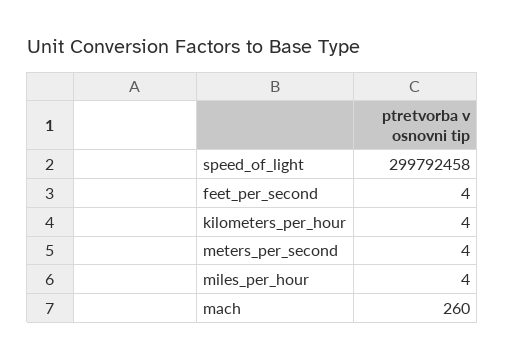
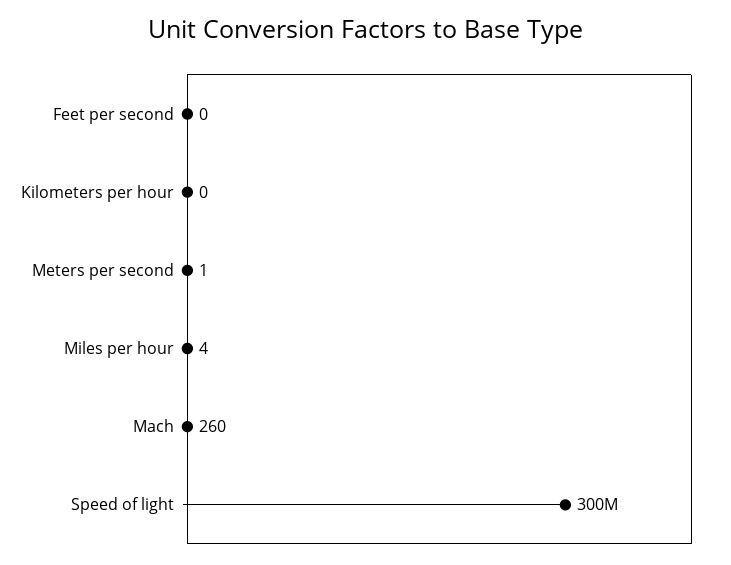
  {
    "speed_of_light": 299792458,
-   "feet_per_second": 4,
+   "feet_per_second": 0,
-   "kilometers_per_hour": 4,
+   "kilometers_per_hour": 0,
-   "meters_per_second": 4,
+   "meters_per_second": 1,
    "miles_per_hour": 4,
    "mach": 260
  }

